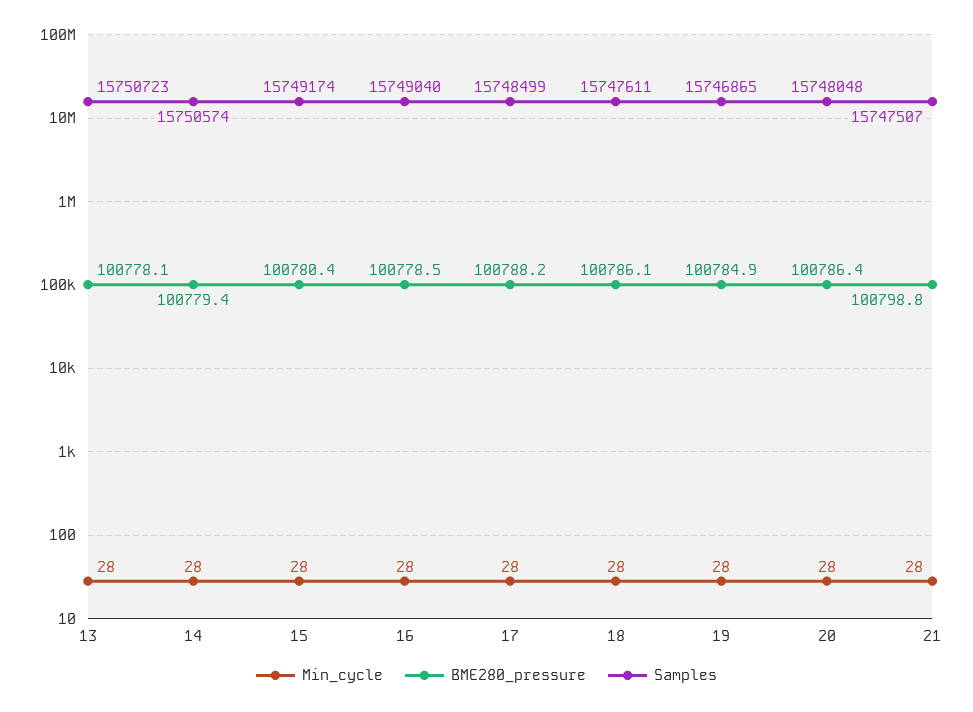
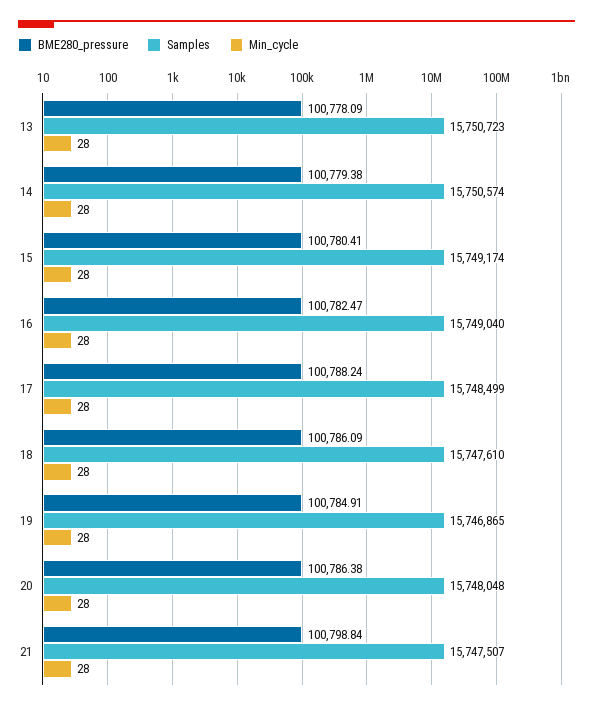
  {
    "Min_cycle": {
      "13": 28,
      "14": 28,
      "15": 28,
      "16": 28,
      "17": 28,
      "18": 28,
      "19": 28,
      "20": 28,
      "21": 28
    },
    "BME280_pressure": {
      "13": 100778.09,
      "14": 100779.38,
      "15": 100780.41,
-     "16": 100778.5,
+     "16": 100782.47,
      "17": 100788.24,
      "18": 100786.09,
      "19": 100784.91,
      "20": 100786.38,
      "21": 100798.84
    },
    "Samples": {
      "13": 15750723,
      "14": 15750574,
      "15": 15749174,
      "16": 15749040,
      "17": 15748499,
-     "18": 15747611,
+     "18": 15747610,
      "19": 15746865,
      "20": 15748048,
      "21": 15747507
    }
  }

